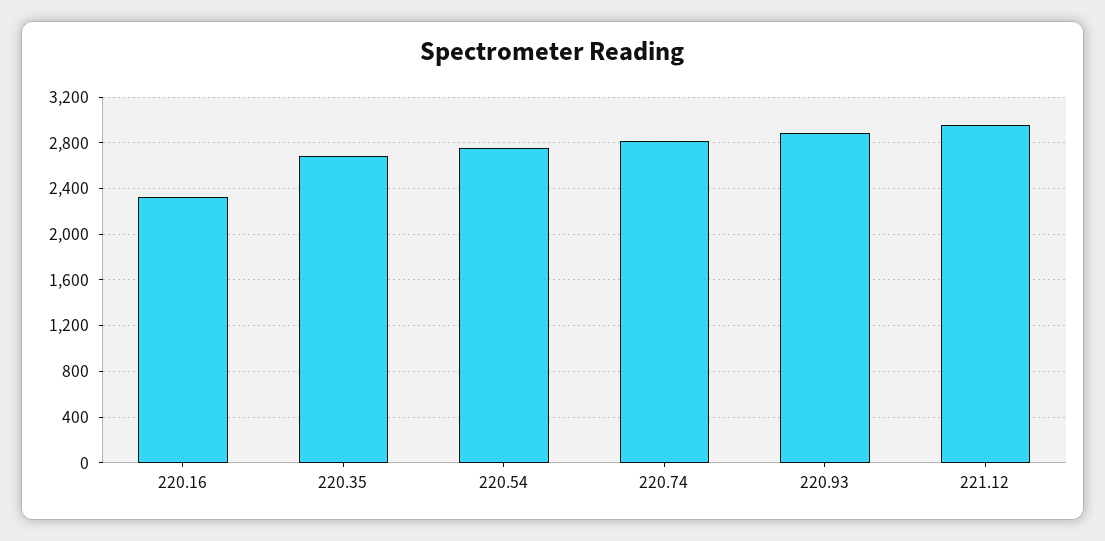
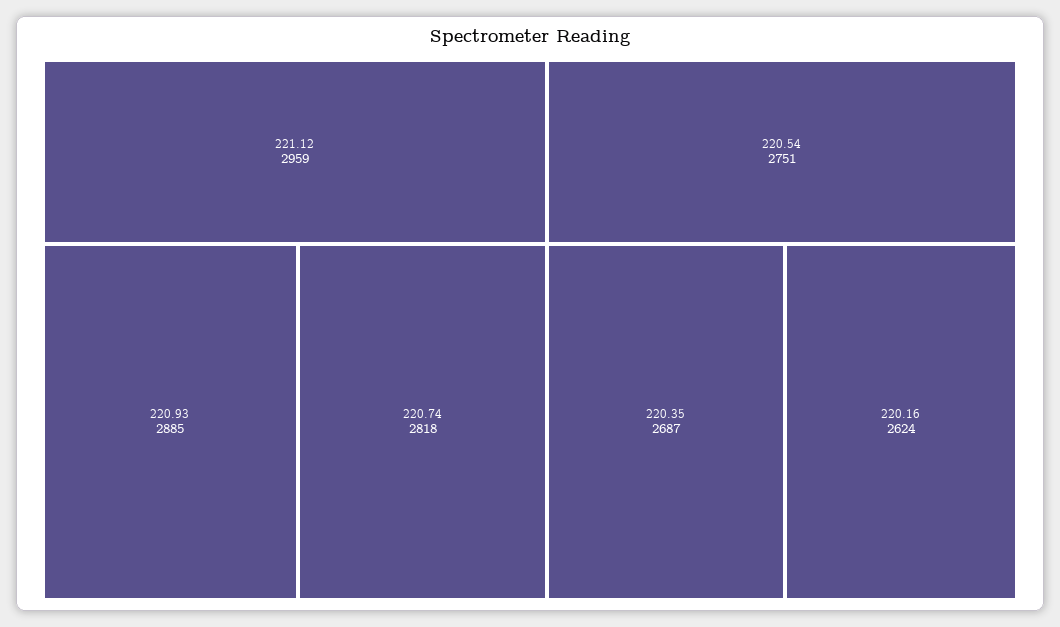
  {
-   "220.16": 2300,
+   "220.16": 2624,
    "220.35": 2687,
    "220.54": 2751,
    "220.74": 2818,
    "220.93": 2885,
    "221.12": 2959
  }

